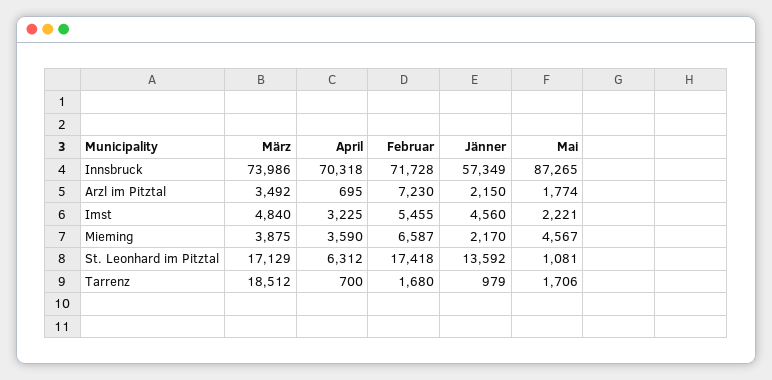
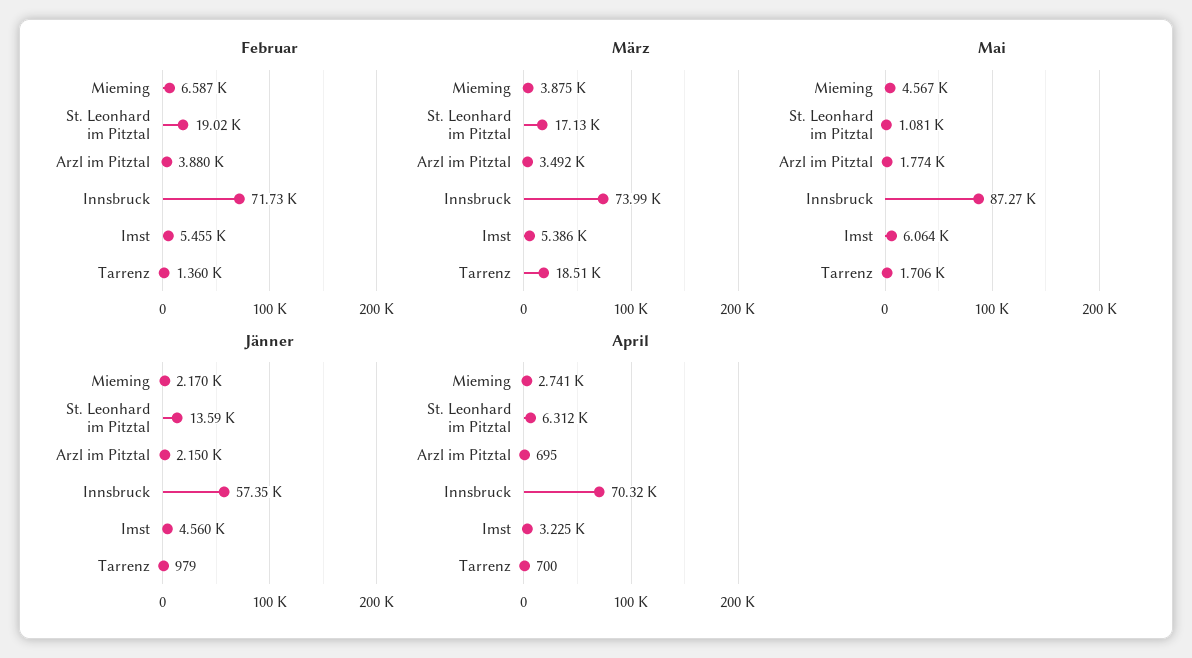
  {
    "März": {
      "Innsbruck": 73986,
      "Arzl im Pitztal": 3492,
-     "Imst": 4840,
+     "Imst": 5386,
      "Mieming": 3875,
      "St. Leonhard im Pitztal": 17129,
      "Tarrenz": 18512
    },
    "April": {
      "Innsbruck": 70318,
      "Arzl im Pitztal": 695,
      "Imst": 3225,
-     "Mieming": 3590,
+     "Mieming": 2741,
      "St. Leonhard im Pitztal": 6312,
      "Tarrenz": 700
    },
    "Februar": {
      "Innsbruck": 71728,
-     "Arzl im Pitztal": 7230,
+     "Arzl im Pitztal": 3880,
      "Imst": 5455,
      "Mieming": 6587,
-     "St. Leonhard im Pitztal": 17418,
+     "St. Leonhard im Pitztal": 19020,
-     "Tarrenz": 1680
+     "Tarrenz": 1360
    },
    "Jänner": {
      "Innsbruck": 57349,
      "Arzl im Pitztal": 2150,
      "Imst": 4560,
      "Mieming": 2170,
      "St. Leonhard im Pitztal": 13592,
      "Tarrenz": 979
    },
    "Mai": {
      "Innsbruck": 87265,
      "Arzl im Pitztal": 1774,
-     "Imst": 2221,
+     "Imst": 6064,
      "Mieming": 4567,
      "St. Leonhard im Pitztal": 1081,
      "Tarrenz": 1706
    }
  }

